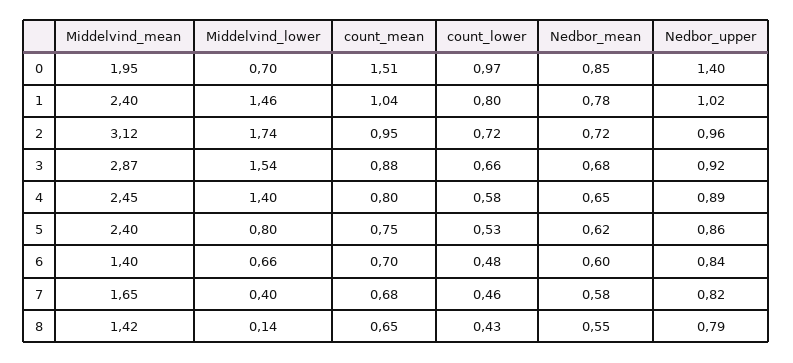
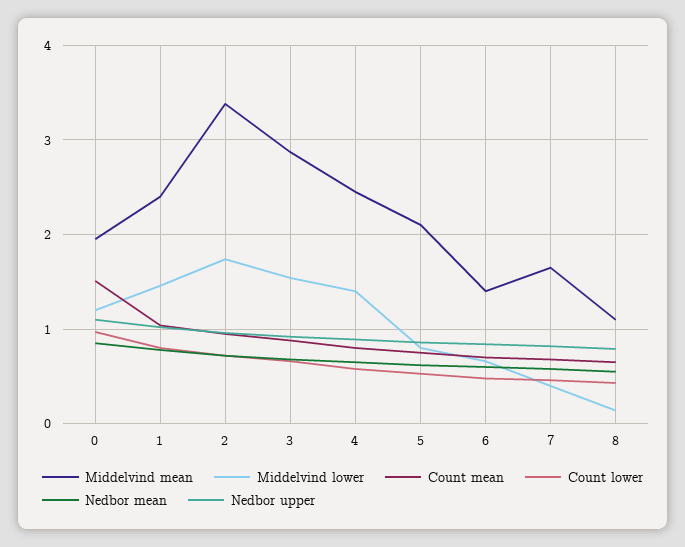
  {
    "Middelvind_mean": {
      "0": 1.95,
      "1": 2.4,
-     "2": 3.12,
+     "2": 3.4,
      "3": 2.87,
      "4": 2.45,
-     "5": 2.4,
+     "5": 2.1,
      "6": 1.4,
      "7": 1.65,
-     "8": 1.42
+     "8": 1.1
    },
    "Middelvind_lower": {
-     "0": 0.7,
+     "0": 1.2,
      "1": 1.46,
      "2": 1.74,
      "3": 1.54,
      "4": 1.4,
      "5": 0.8,
      "6": 0.66,
      "7": 0.4,
      "8": 0.14
    },
    "count_mean": {
      "0": 1.51,
      "1": 1.04,
      "2": 0.95,
      "3": 0.88,
      "4": 0.8,
      "5": 0.75,
      "6": 0.7,
      "7": 0.68,
      "8": 0.65
    },
    "count_lower": {
      "0": 0.97,
      "1": 0.8,
      "2": 0.72,
      "3": 0.66,
      "4": 0.58,
      "5": 0.53,
      "6": 0.48,
      "7": 0.46,
      "8": 0.43
    },
    "Nedbor_mean": {
      "0": 0.85,
      "1": 0.78,
      "2": 0.72,
      "3": 0.68,
      "4": 0.65,
      "5": 0.62,
      "6": 0.6,
      "7": 0.58,
      "8": 0.55
    },
    "Nedbor_upper": {
-     "0": 1.4,
+     "0": 1.1,
      "1": 1.02,
      "2": 0.96,
      "3": 0.92,
      "4": 0.89,
      "5": 0.86,
      "6": 0.84,
      "7": 0.82,
      "8": 0.79
    }
  }

